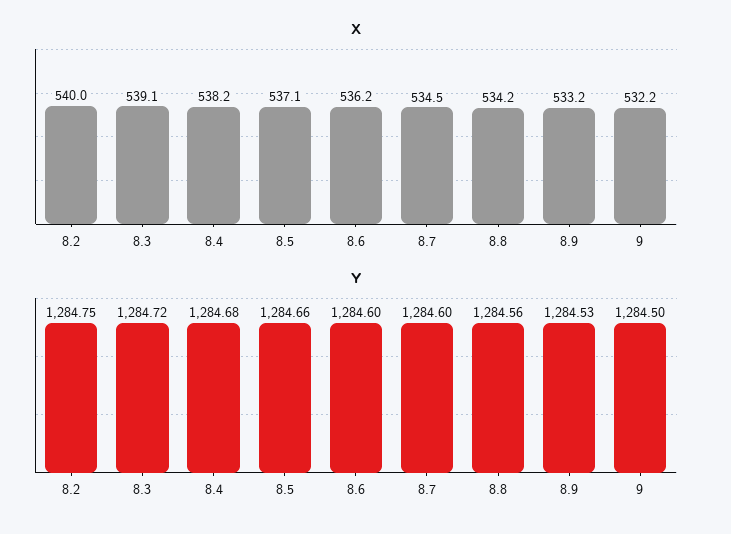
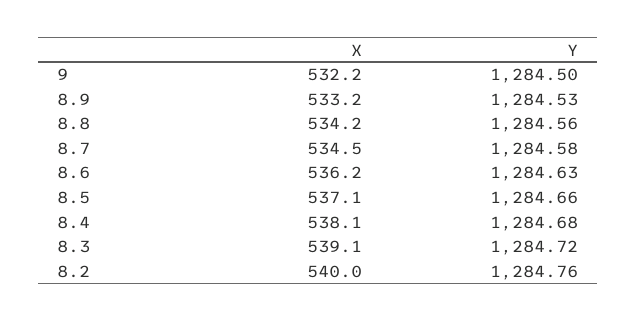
  {
    "X": {
      "8.2": 540,
      "8.3": 539.1,
-     "8.4": 538.2,
+     "8.4": 538.1,
      "8.5": 537.1,
      "8.6": 536.2,
      "8.7": 534.5,
      "8.8": 534.2,
      "8.9": 533.2,
      "9": 532.2
    },
    "Y": {
-     "8.2": 1284.75,
+     "8.2": 1284.76,
      "8.3": 1284.72,
      "8.4": 1284.68,
      "8.5": 1284.66,
-     "8.6": 1284.6,
+     "8.6": 1284.63,
-     "8.7": 1284.6,
+     "8.7": 1284.58,
      "8.8": 1284.56,
      "8.9": 1284.53,
      "9": 1284.5
    }
  }

